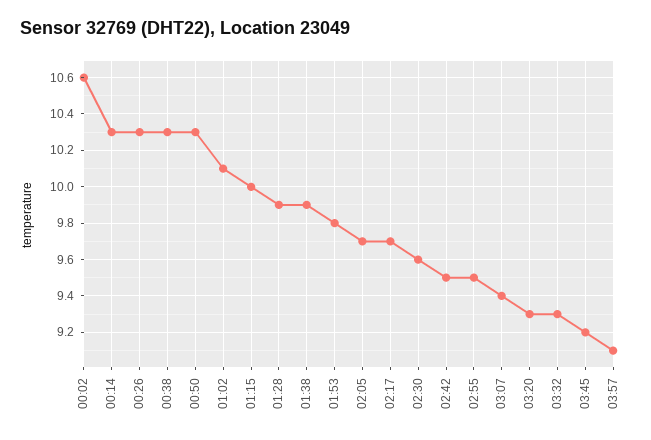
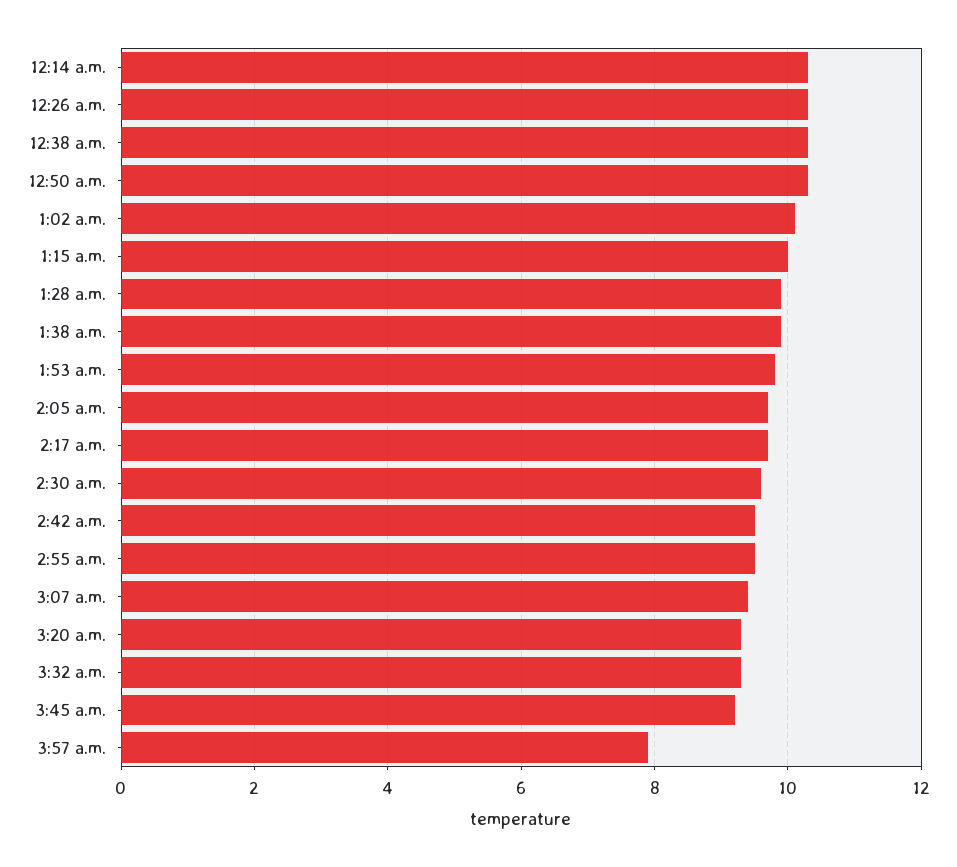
  {
-   "00:02": 10.6,
    "00:14": 10.3,
    "00:26": 10.3,
    "00:38": 10.3,
    "00:50": 10.3,
    "01:02": 10.1,
    "01:15": 10,
    "01:28": 9.9,
    "01:38": 9.9,
    "01:53": 9.8,
    "02:05": 9.7,
    "02:17": 9.7,
    "02:30": 9.6,
    "02:42": 9.5,
    "02:55": 9.5,
    "03:07": 9.4,
    "03:20": 9.3,
    "03:32": 9.3,
    "03:45": 9.2,
-   "03:57": 9.1
+   "03:57": 8
  }

